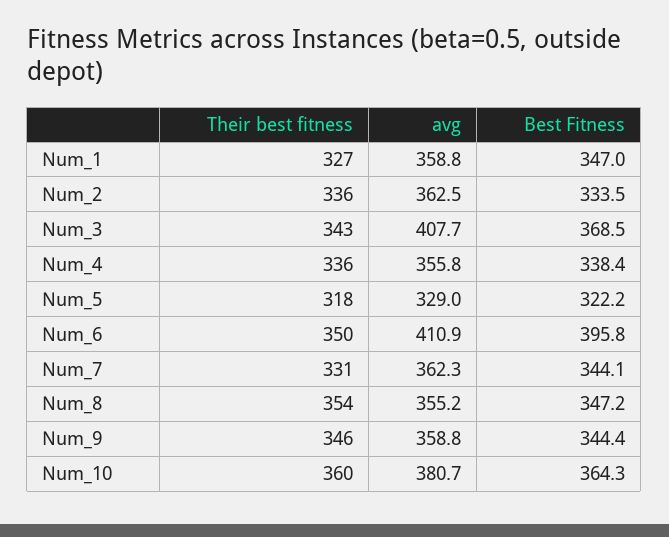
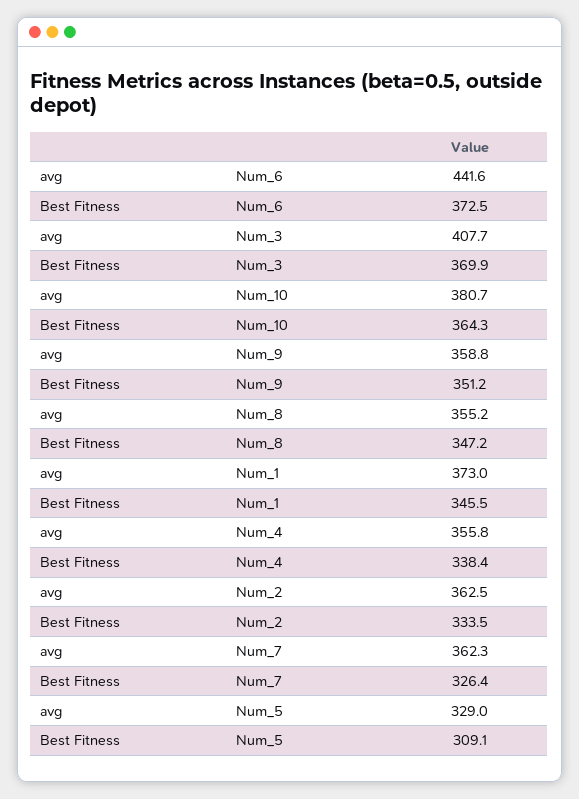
  {
-   "Their best fitness": {
-     "Num_1": 327,
-     "Num_2": 336,
-     "Num_3": 343,
-     "Num_4": 336,
-     "Num_5": 318,
-     "Num_6": 350,
-     "Num_7": 331,
-     "Num_8": 354,
-     "Num_9": 346,
-     "Num_10": 360
-   },
    "avg": {
-     "Num_1": 358.8,
+     "Num_1": 373,
      "Num_2": 362.5,
      "Num_3": 407.7,
      "Num_4": 355.8,
      "Num_5": 329,
-     "Num_6": 410.9,
+     "Num_6": 441.6,
      "Num_7": 362.3,
      "Num_8": 355.2,
      "Num_9": 358.8,
      "Num_10": 380.7
    },
    "Best Fitness": {
-     "Num_1": 347,
+     "Num_1": 345.5,
      "Num_2": 333.5,
-     "Num_3": 368.5,
+     "Num_3": 369.9,
      "Num_4": 338.4,
-     "Num_5": 322.2,
+     "Num_5": 309.1,
-     "Num_6": 395.8,
+     "Num_6": 372.5,
-     "Num_7": 344.1,
+     "Num_7": 326.4,
      "Num_8": 347.2,
-     "Num_9": 344.4,
+     "Num_9": 351.2,
      "Num_10": 364.3
    }
  }

